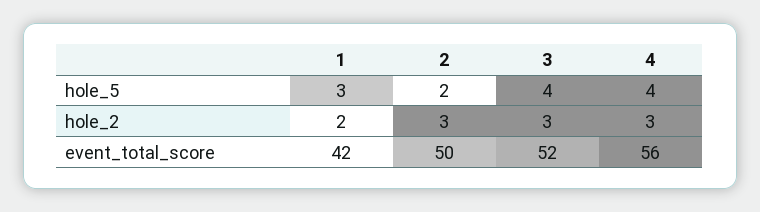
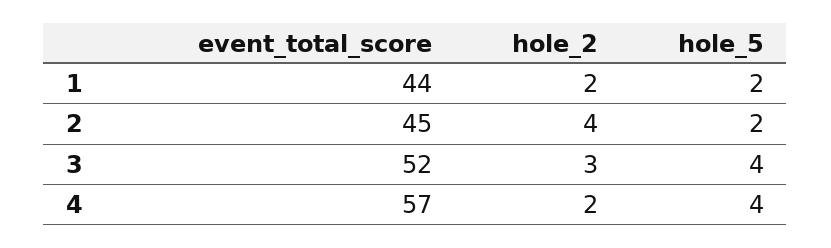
  {
    "1": {
-     "hole_5": 3,
+     "hole_5": 2,
      "hole_2": 2,
-     "event_total_score": 42
+     "event_total_score": 44
    },
    "2": {
      "hole_5": 2,
-     "hole_2": 3,
+     "hole_2": 4,
-     "event_total_score": 50
+     "event_total_score": 45
    },
    "3": {
      "hole_5": 4,
      "hole_2": 3,
      "event_total_score": 52
    },
    "4": {
      "hole_5": 4,
-     "hole_2": 3,
+     "hole_2": 2,
-     "event_total_score": 56
+     "event_total_score": 57
    }
  }

